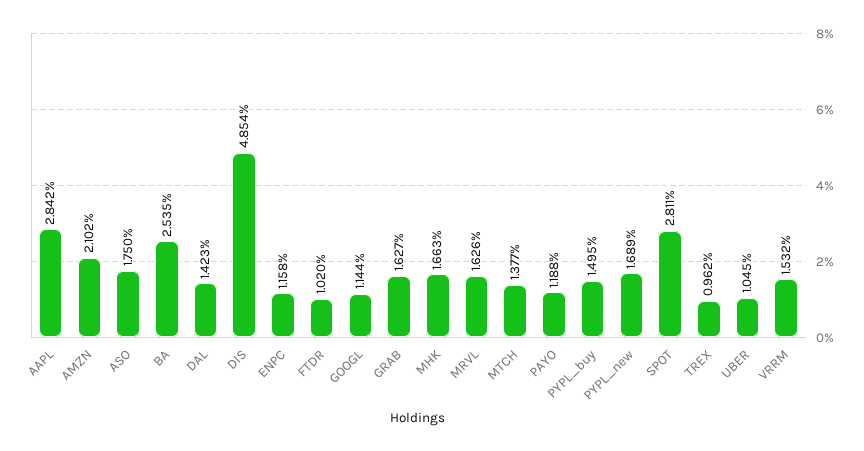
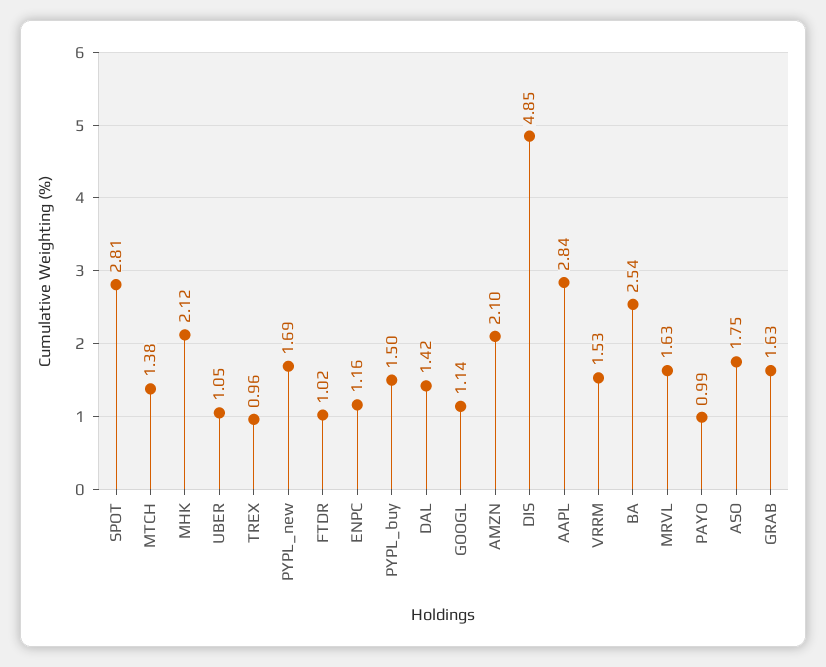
  {
    "AAPL": 2.842,
    "AMZN": 2.102,
    "ASO": 1.75,
    "BA": 2.535,
    "DAL": 1.423,
    "DIS": 4.854,
    "ENPC": 1.158,
    "FTDR": 1.02,
    "GOOGL": 1.144,
    "GRAB": 1.627,
-   "MHK": 1.663,
+   "MHK": 2.12,
    "MRVL": 1.626,
    "MTCH": 1.377,
-   "PAYO": 1.188,
+   "PAYO": 0.99,
    "PYPL_buy": 1.495,
    "PYPL_new": 1.689,
    "SPOT": 2.811,
    "TREX": 0.962,
    "UBER": 1.045,
    "VRRM": 1.532
  }

